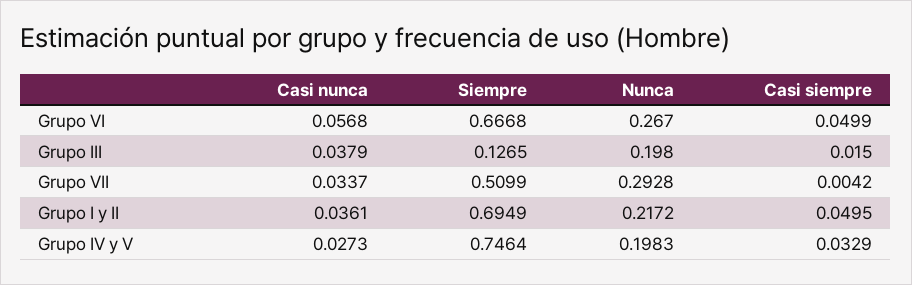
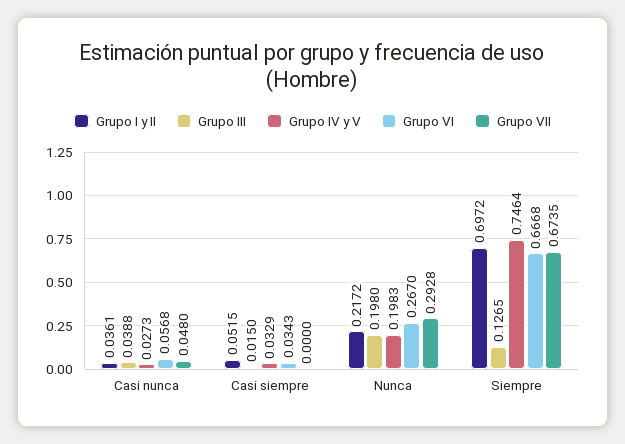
  {
    "Grupo VI": {
      "Casi nunca": 0.0568,
      "Siempre": 0.6668,
      "Nunca": 0.267,
-     "Casi siempre": 0.0499
+     "Casi siempre": 0.0343
    },
    "Grupo III": {
-     "Casi nunca": 0.0379,
+     "Casi nunca": 0.0388,
      "Siempre": 0.1265,
      "Nunca": 0.198,
      "Casi siempre": 0.015
    },
    "Grupo VII": {
-     "Casi nunca": 0.0337,
+     "Casi nunca": 0.048,
-     "Siempre": 0.5099,
+     "Siempre": 0.6735,
      "Nunca": 0.2928,
-     "Casi siempre": 0.0042
+     "Casi siempre": 0
    },
    "Grupo I y II": {
      "Casi nunca": 0.0361,
-     "Siempre": 0.6949,
+     "Siempre": 0.6972,
      "Nunca": 0.2172,
-     "Casi siempre": 0.0495
+     "Casi siempre": 0.0515
    },
    "Grupo IV y V": {
      "Casi nunca": 0.0273,
      "Siempre": 0.7464,
      "Nunca": 0.1983,
      "Casi siempre": 0.0329
    }
  }

